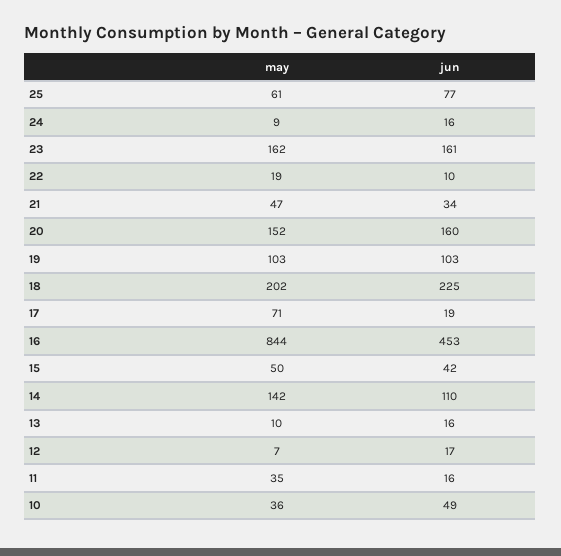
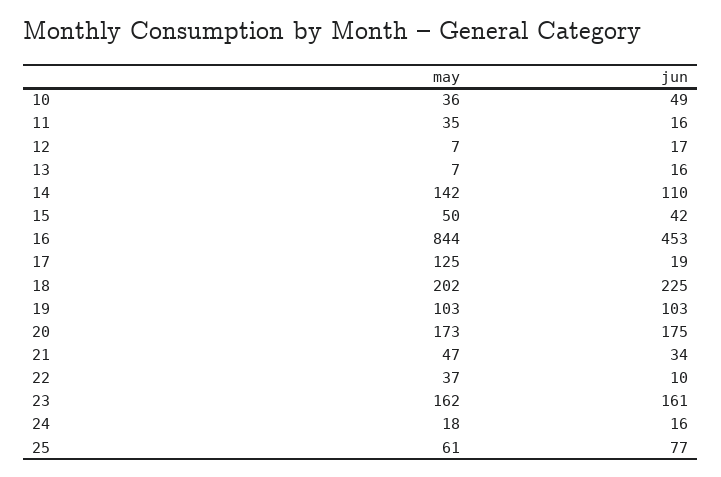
  {
    "may": {
      "25": 61,
-     "24": 9,
+     "24": 18,
      "23": 162,
-     "22": 19,
+     "22": 37,
      "21": 47,
-     "20": 152,
+     "20": 173,
      "19": 103,
      "18": 202,
-     "17": 71,
+     "17": 125,
      "16": 844,
      "15": 50,
      "14": 142,
-     "13": 10,
+     "13": 7,
      "12": 7,
      "11": 35,
      "10": 36
    },
    "jun": {
      "25": 77,
      "24": 16,
      "23": 161,
      "22": 10,
      "21": 34,
-     "20": 160,
+     "20": 175,
      "19": 103,
      "18": 225,
      "17": 19,
      "16": 453,
      "15": 42,
      "14": 110,
      "13": 16,
      "12": 17,
      "11": 16,
      "10": 49
    }
  }

